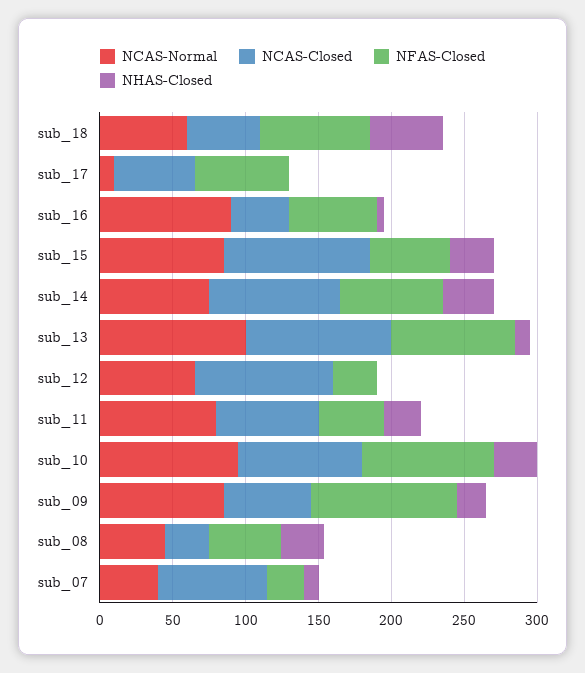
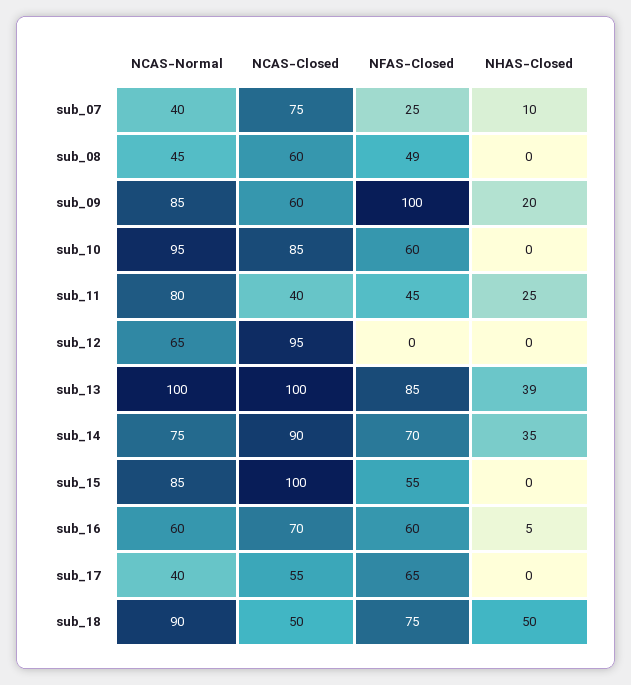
  {
    "NCAS-Normal": {
-     "sub_18": 60,
+     "sub_18": 90,
-     "sub_17": 10,
+     "sub_17": 40,
-     "sub_16": 90,
+     "sub_16": 60,
      "sub_15": 85,
      "sub_14": 75,
      "sub_13": 100,
      "sub_12": 65,
      "sub_11": 80,
      "sub_10": 95,
      "sub_09": 85,
      "sub_08": 45,
      "sub_07": 40
    },
    "NCAS-Closed": {
      "sub_18": 50,
      "sub_17": 55,
-     "sub_16": 40,
+     "sub_16": 70,
      "sub_15": 100,
      "sub_14": 90,
      "sub_13": 100,
      "sub_12": 95,
-     "sub_11": 70,
+     "sub_11": 40,
      "sub_10": 85,
      "sub_09": 60,
-     "sub_08": 30,
+     "sub_08": 60,
      "sub_07": 75
    },
    "NFAS-Closed": {
      "sub_18": 75,
      "sub_17": 65,
      "sub_16": 60,
      "sub_15": 55,
      "sub_14": 70,
      "sub_13": 85,
-     "sub_12": 30,
+     "sub_12": 0,
      "sub_11": 45,
-     "sub_10": 90,
+     "sub_10": 60,
      "sub_09": 100,
      "sub_08": 49,
      "sub_07": 25
    },
    "NHAS-Closed": {
      "sub_18": 50,
      "sub_17": 0,
      "sub_16": 5,
-     "sub_15": 30,
+     "sub_15": 0,
      "sub_14": 35,
-     "sub_13": 10,
+     "sub_13": 39,
      "sub_12": 0,
      "sub_11": 25,
-     "sub_10": 30,
+     "sub_10": 0,
      "sub_09": 20,
-     "sub_08": 30,
+     "sub_08": 0,
      "sub_07": 10
    }
  }

